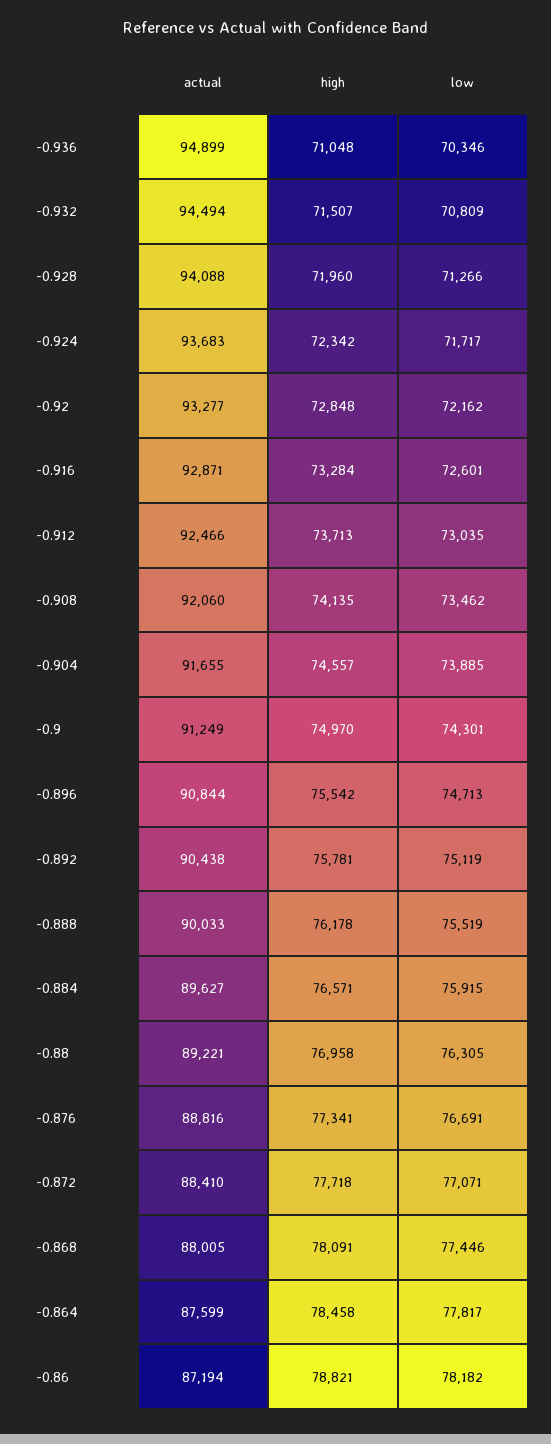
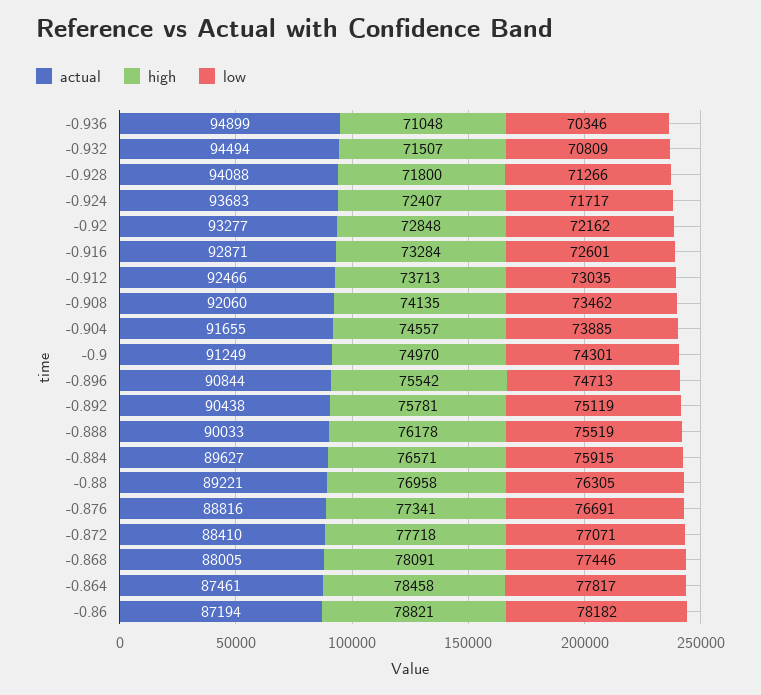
  {
    "actual": {
      "-0.936": 94899,
      "-0.932": 94494,
      "-0.928": 94088,
      "-0.924": 93683,
      "-0.92": 93277,
      "-0.916": 92871,
      "-0.912": 92466,
      "-0.908": 92060,
      "-0.904": 91655,
      "-0.9": 91249,
      "-0.896": 90844,
      "-0.892": 90438,
      "-0.888": 90033,
      "-0.884": 89627,
      "-0.88": 89221,
      "-0.876": 88816,
      "-0.872": 88410,
      "-0.868": 88005,
-     "-0.864": 87599,
+     "-0.864": 87461,
      "-0.86": 87194
    },
    "high": {
      "-0.936": 71048,
      "-0.932": 71507,
-     "-0.928": 71960,
+     "-0.928": 71800,
-     "-0.924": 72342,
+     "-0.924": 72407,
      "-0.92": 72848,
      "-0.916": 73284,
      "-0.912": 73713,
      "-0.908": 74135,
      "-0.904": 74557,
      "-0.9": 74970,
      "-0.896": 75542,
      "-0.892": 75781,
      "-0.888": 76178,
      "-0.884": 76571,
      "-0.88": 76958,
      "-0.876": 77341,
      "-0.872": 77718,
      "-0.868": 78091,
      "-0.864": 78458,
      "-0.86": 78821
    },
    "low": {
      "-0.936": 70346,
      "-0.932": 70809,
      "-0.928": 71266,
      "-0.924": 71717,
      "-0.92": 72162,
      "-0.916": 72601,
      "-0.912": 73035,
      "-0.908": 73462,
      "-0.904": 73885,
      "-0.9": 74301,
      "-0.896": 74713,
      "-0.892": 75119,
      "-0.888": 75519,
      "-0.884": 75915,
      "-0.88": 76305,
      "-0.876": 76691,
      "-0.872": 77071,
      "-0.868": 77446,
      "-0.864": 77817,
      "-0.86": 78182
    }
  }

